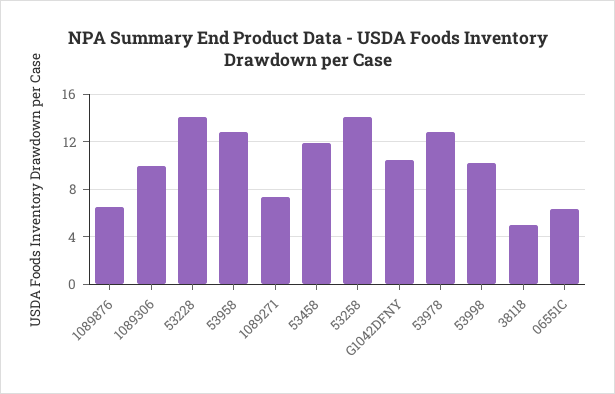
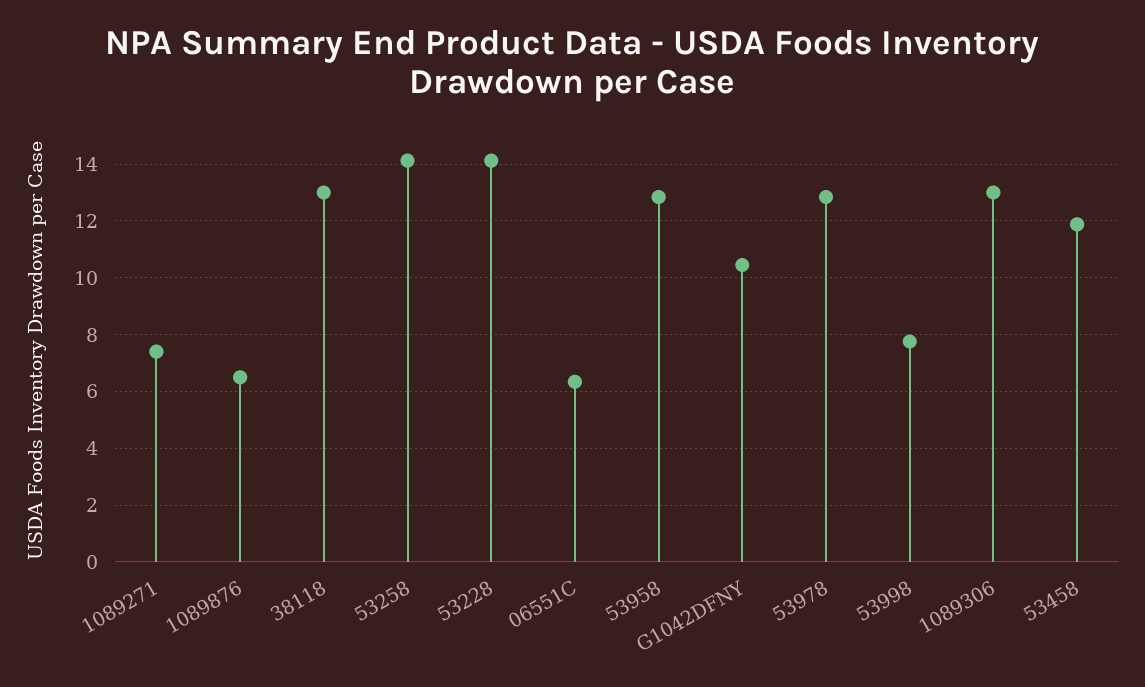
  {
    "1089876": 6.5,
-   "1089306": 10,
+   "1089306": 13,
    "53228": 14,
    "53958": 12.75,
    "1089271": 7.5,
    "53458": 12,
    "53258": 14,
    "G1042DFNY": 10.5,
    "53978": 12.75,
-   "53998": 10,
+   "53998": 7.75,
-   "38118": 5,
+   "38118": 13,
    "06551C": 6.25
  }

